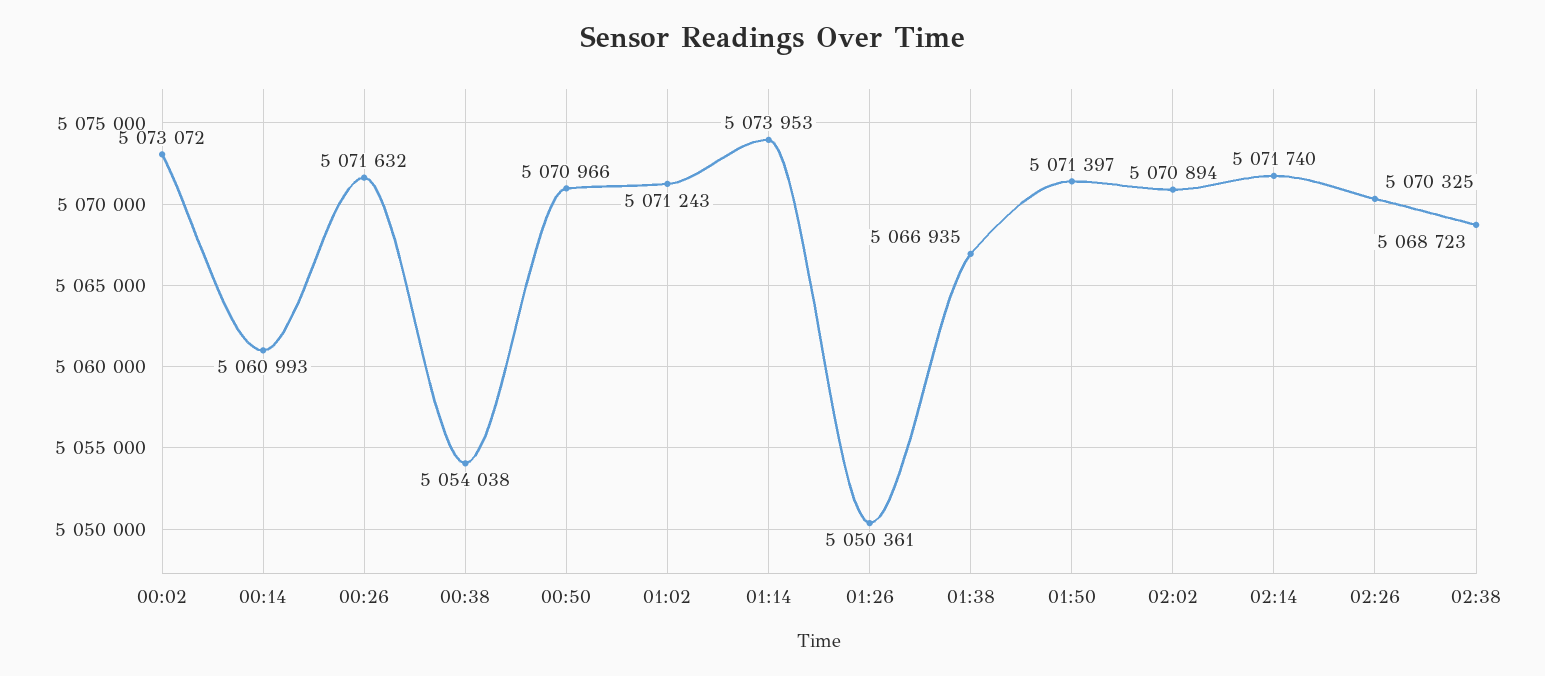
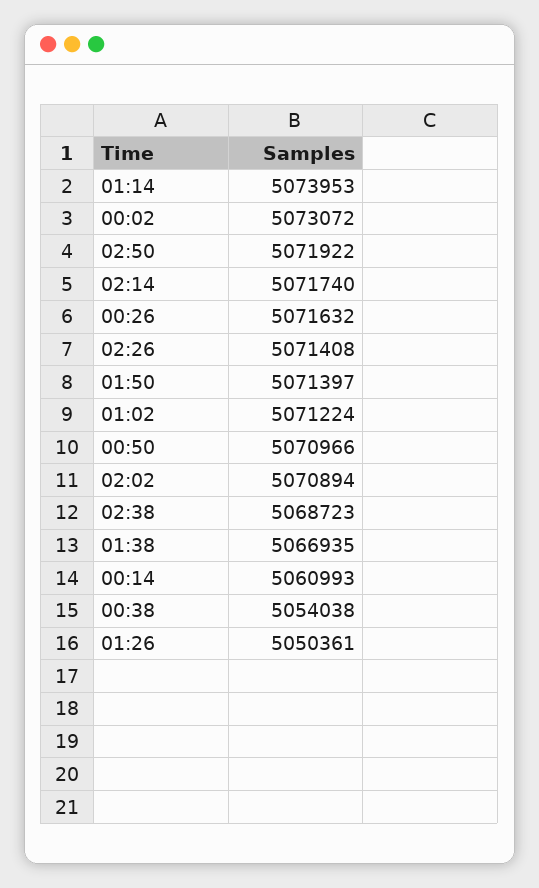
  {
    "00:02": 5073072,
    "00:14": 5060993,
    "00:26": 5071632,
    "00:38": 5054038,
    "00:50": 5070966,
-   "01:02": 5071243,
+   "01:02": 5071224,
    "01:14": 5073953,
    "01:26": 5050361,
    "01:38": 5066935,
    "01:50": 5071397,
    "02:02": 5070894,
    "02:14": 5071740,
-   "02:26": 5070325,
+   "02:26": 5071408,
-   "02:38": 5068723
+   "02:38": 5068723,
+   "02:50": 5071922
  }

